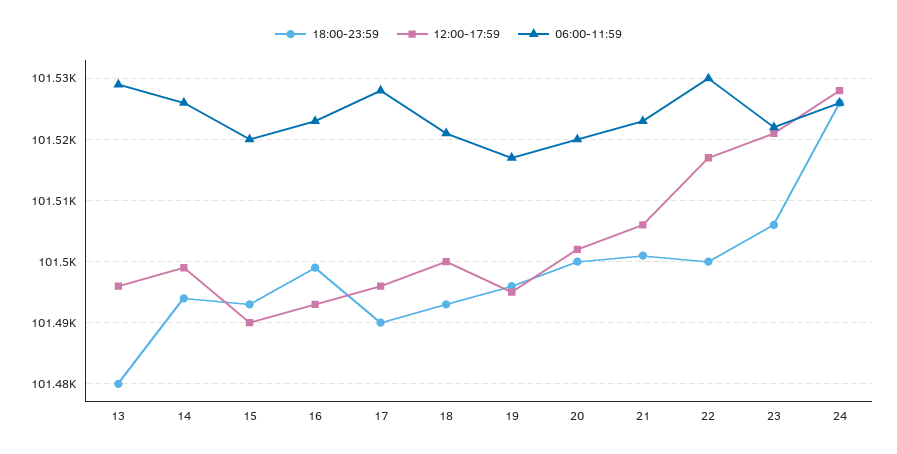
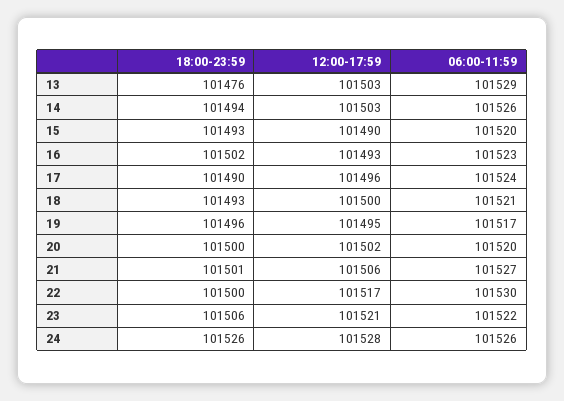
  {
    "18:00-23:59": {
-     "13": 101480,
+     "13": 101476,
      "14": 101494,
      "15": 101493,
-     "16": 101499,
+     "16": 101502,
      "17": 101490,
      "18": 101493,
      "19": 101496,
      "20": 101500,
      "21": 101501,
      "22": 101500,
      "23": 101506,
      "24": 101526
    },
    "12:00-17:59": {
-     "13": 101496,
+     "13": 101503,
-     "14": 101499,
+     "14": 101503,
      "15": 101490,
      "16": 101493,
      "17": 101496,
      "18": 101500,
      "19": 101495,
      "20": 101502,
      "21": 101506,
      "22": 101517,
      "23": 101521,
      "24": 101528
    },
    "06:00-11:59": {
      "13": 101529,
      "14": 101526,
      "15": 101520,
      "16": 101523,
-     "17": 101528,
+     "17": 101524,
      "18": 101521,
      "19": 101517,
      "20": 101520,
-     "21": 101523,
+     "21": 101527,
      "22": 101530,
      "23": 101522,
      "24": 101526
    }
  }

